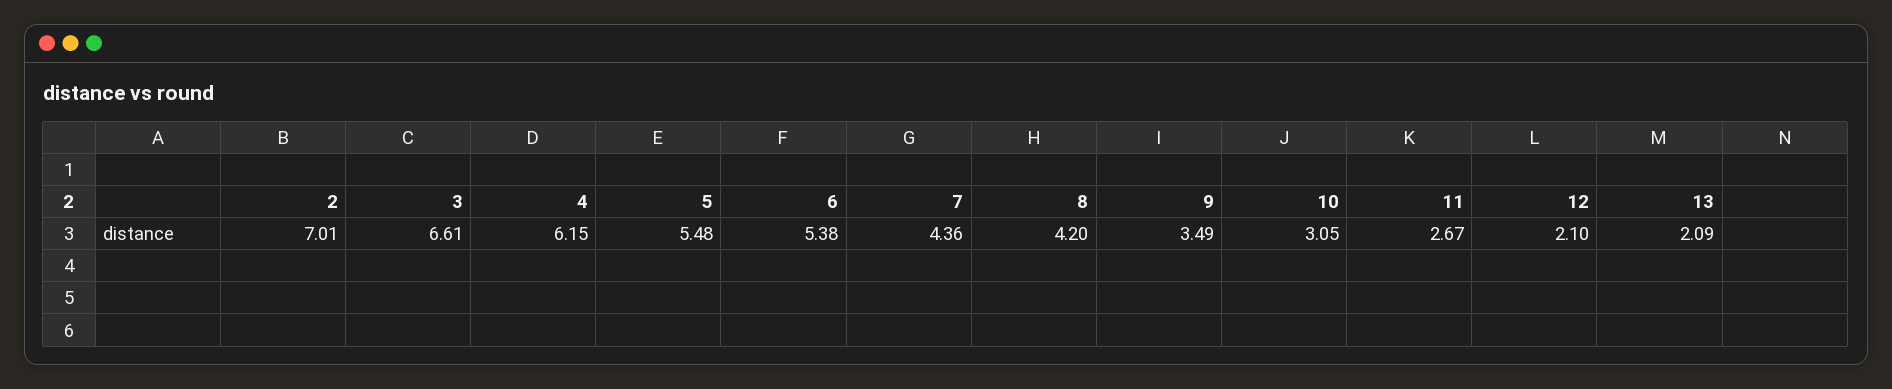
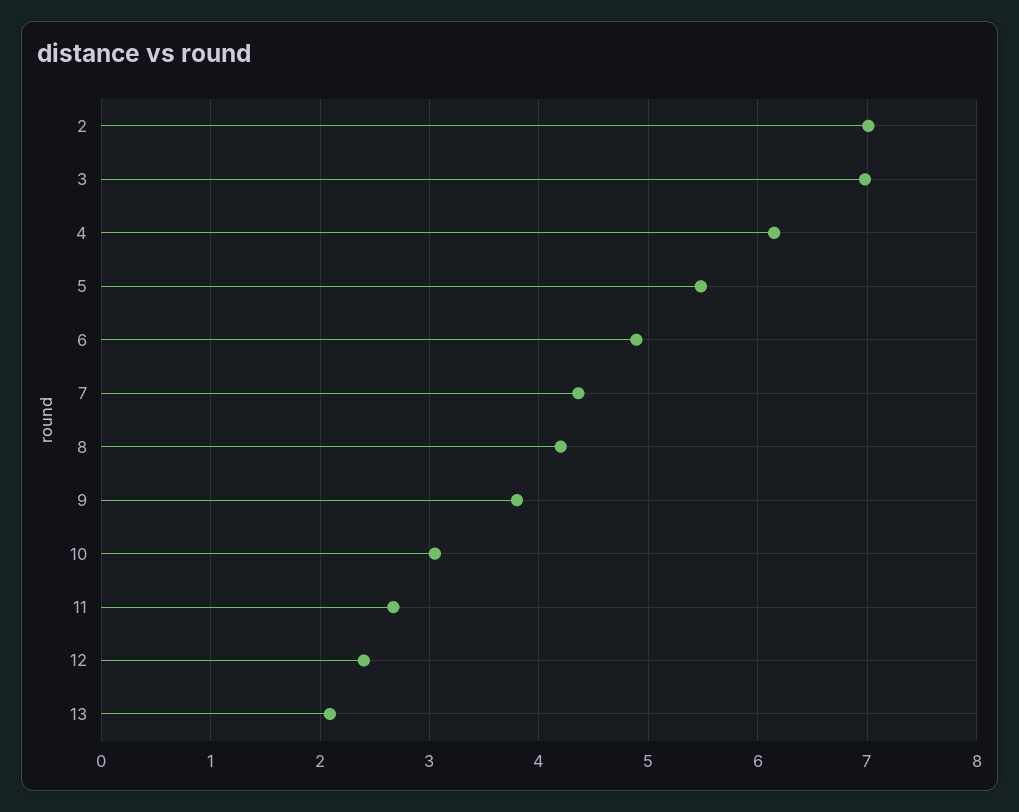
  {
    "2": 7.01,
-   "3": 6.61,
+   "3": 7,
    "4": 6.15,
    "5": 5.48,
-   "6": 5.38,
+   "6": 4.9,
    "7": 4.36,
    "8": 4.2,
-   "9": 3.49,
+   "9": 3.8,
    "10": 3.05,
    "11": 2.67,
-   "12": 2.1,
+   "12": 2.4,
    "13": 2.09
  }

